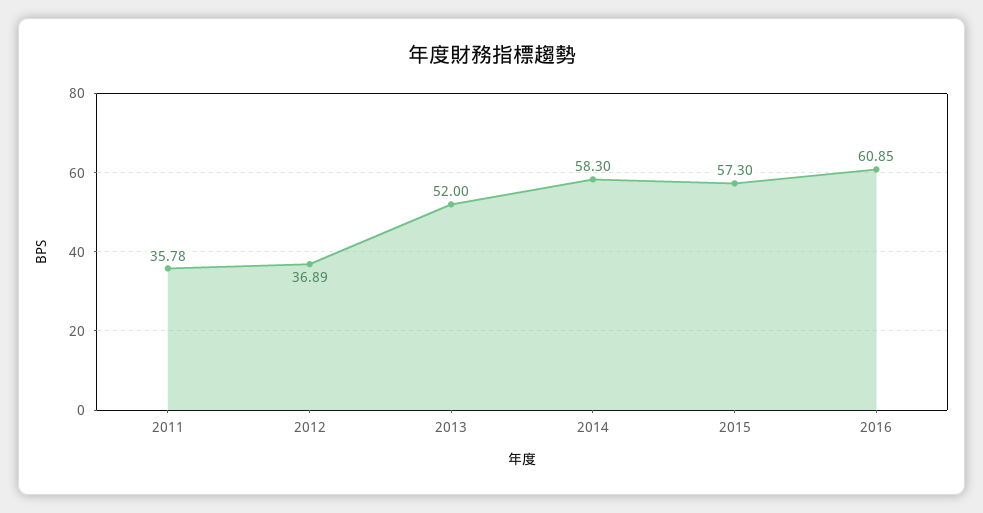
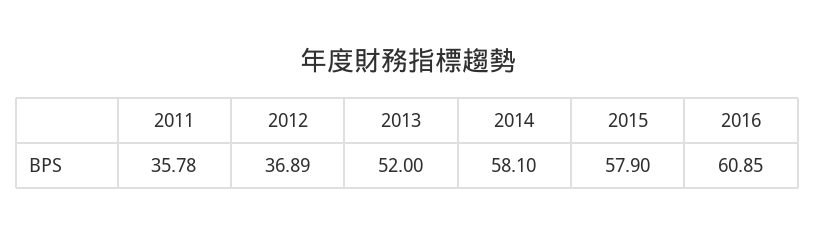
  {
    "2011": 35.78,
    "2012": 36.89,
    "2013": 52,
-   "2014": 58.3,
+   "2014": 58.1,
-   "2015": 57.3,
+   "2015": 57.9,
    "2016": 60.85
  }

